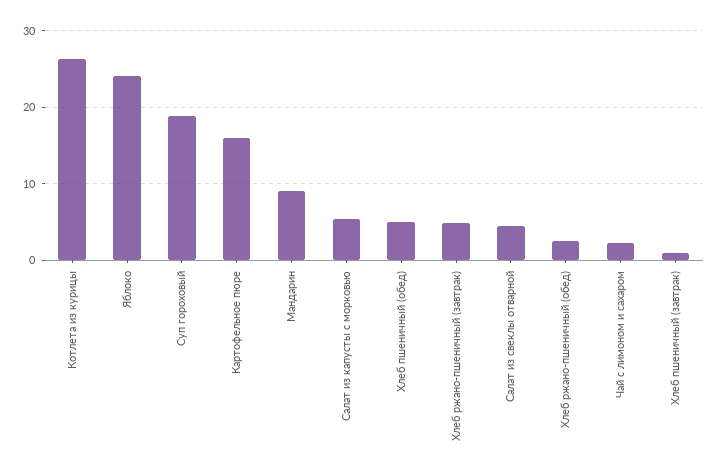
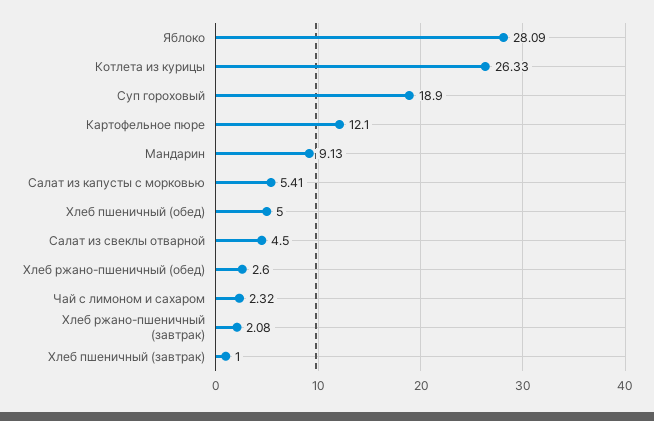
  {
    "Котлета из курицы": 26.33,
-   "Яблоко": 24,
+   "Яблоко": 28.09,
    "Суп гороховый": 18.9,
-   "Картофельное пюре": 16,
+   "Картофельное пюре": 12.1,
    "Мандарин": 9.13,
    "Салат из капусты с морковью": 5.41,
    "Хлеб пшеничный (обед)": 5,
-   "Хлеб ржано-пшеничный (завтрак)": 5,
+   "Хлеб ржано-пшеничный (завтрак)": 2.08,
    "Салат из свеклы отварной": 4.5,
    "Хлеб ржано-пшеничный (обед)": 2.6,
    "Чай с лимоном и сахаром": 2.32,
    "Хлеб пшеничный (завтрак)": 1
  }

